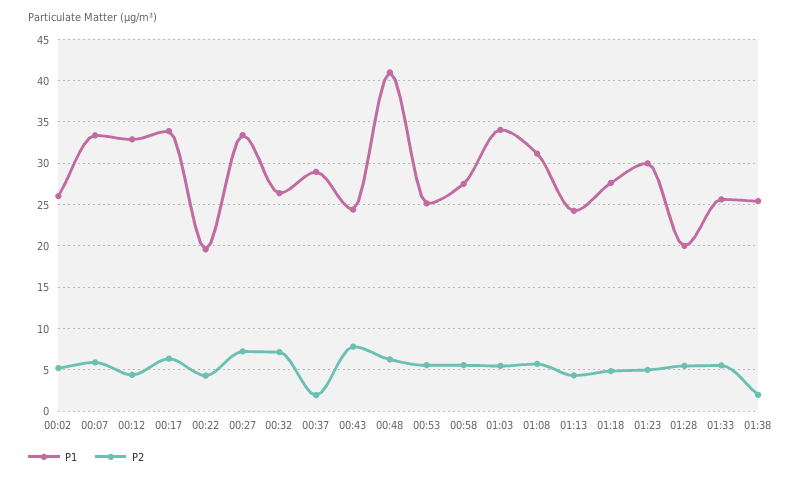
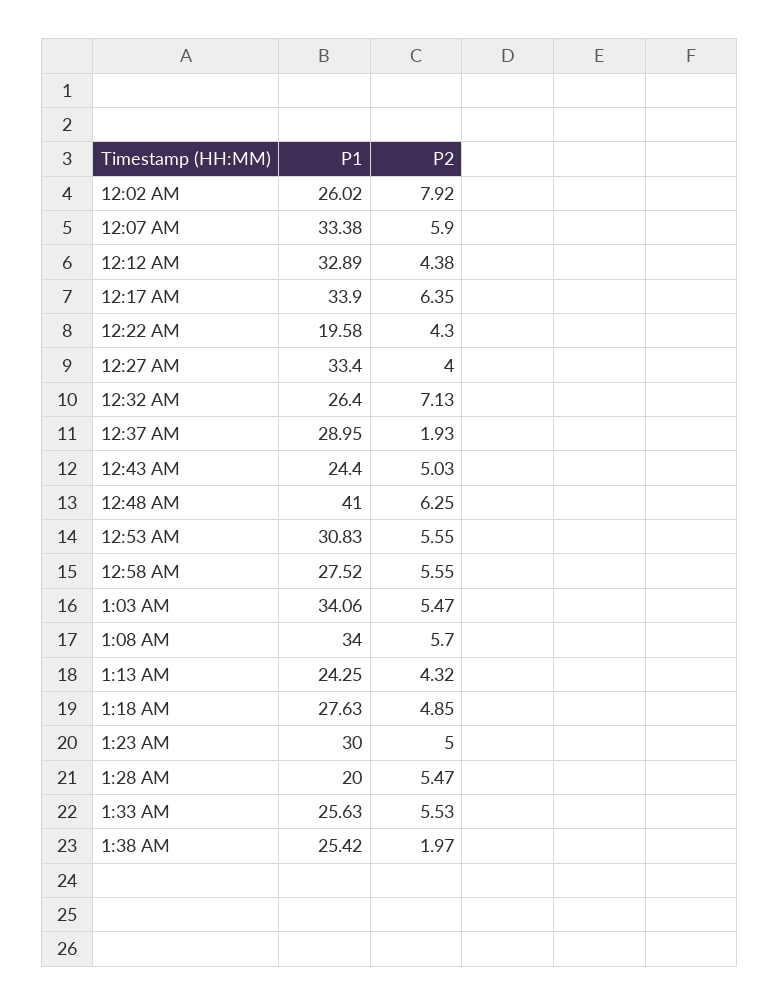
  {
    "P1": {
      "00:02": 26.02,
      "00:07": 33.38,
      "00:12": 32.89,
      "00:17": 33.9,
      "00:22": 19.58,
      "00:27": 33.4,
      "00:32": 26.4,
      "00:37": 28.95,
      "00:43": 24.4,
      "00:48": 41,
-     "00:53": 25,
+     "00:53": 30.83,
      "00:58": 27.52,
      "01:03": 34.06,
-     "01:08": 31,
+     "01:08": 34,
      "01:13": 24.25,
      "01:18": 27.63,
      "01:23": 30,
      "01:28": 20,
      "01:33": 25.63,
      "01:38": 25.42
    },
    "P2": {
-     "00:02": 5,
+     "00:02": 7.92,
      "00:07": 5.9,
      "00:12": 4.38,
      "00:17": 6.35,
      "00:22": 4.3,
-     "00:27": 7,
+     "00:27": 4,
      "00:32": 7.13,
      "00:37": 1.93,
-     "00:43": 8,
+     "00:43": 5.03,
      "00:48": 6.25,
      "00:53": 5.55,
      "00:58": 5.55,
      "01:03": 5.47,
      "01:08": 5.7,
      "01:13": 4.32,
      "01:18": 4.85,
      "01:23": 5,
      "01:28": 5.47,
      "01:33": 5.53,
      "01:38": 1.97
    }
  }

